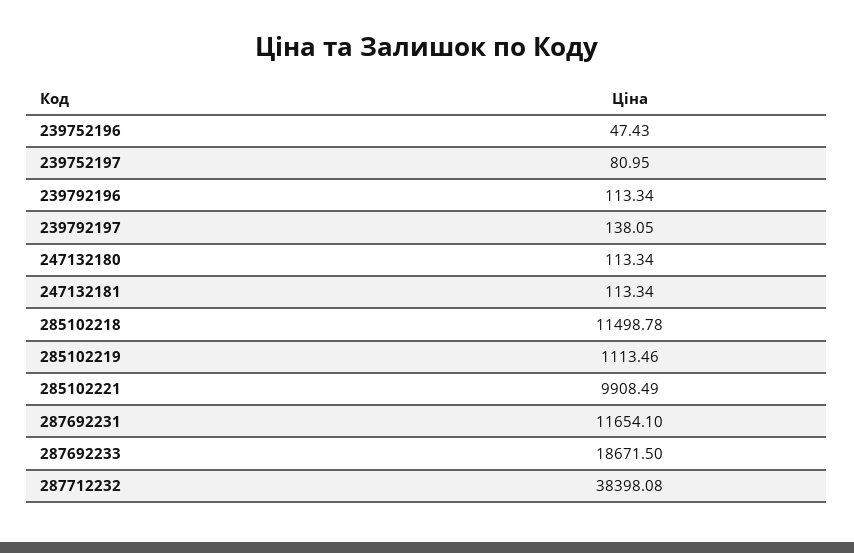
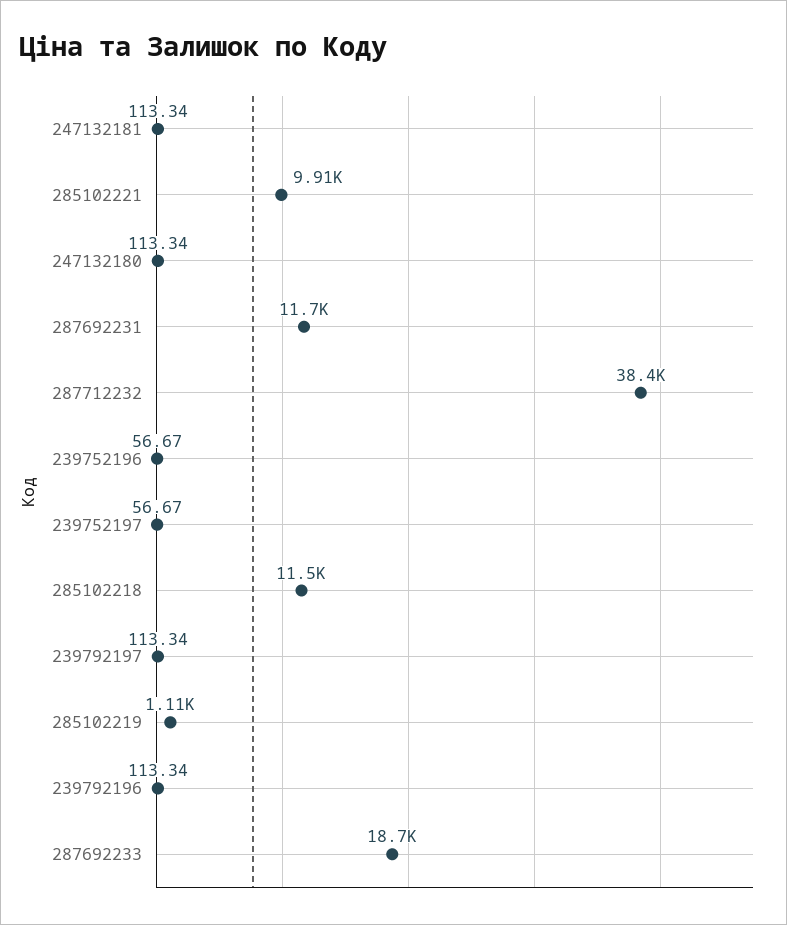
  {
-   "239752196": 47.43,
+   "239752196": 56.67,
-   "239752197": 80.95,
+   "239752197": 56.67,
    "239792196": 113.34,
-   "239792197": 138.05,
+   "239792197": 113.34,
    "247132180": 113.34,
    "247132181": 113.34,
    "285102218": 11498.78,
    "285102219": 1113.46,
    "285102221": 9908.49,
    "287692231": 11654.1,
    "287692233": 18671.5,
    "287712232": 38398.08
  }

